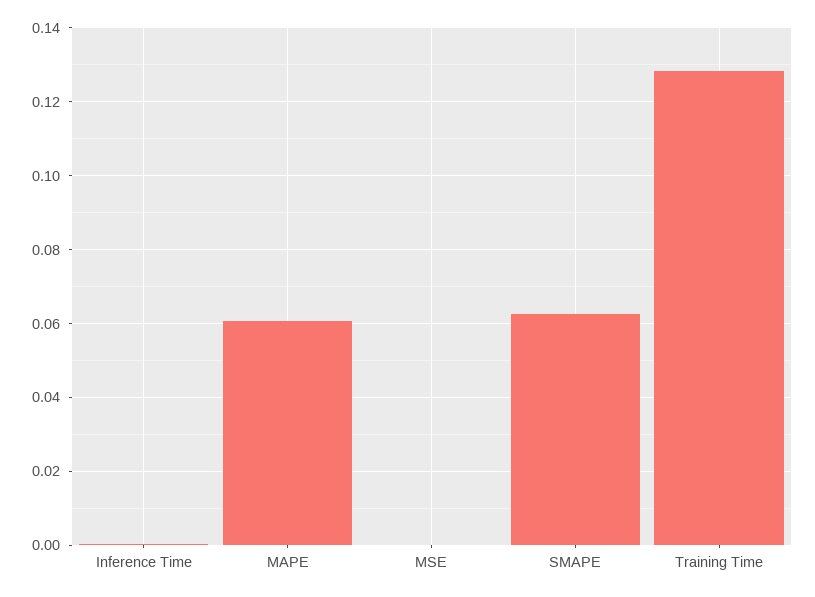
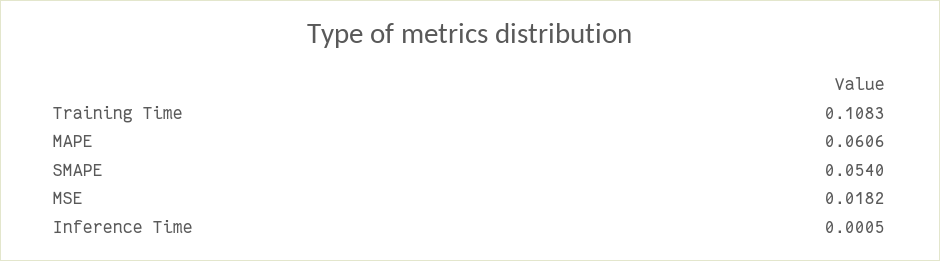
  {
    "Inference Time": 0.0005,
    "MAPE": 0.0606,
-   "MSE": 0,
+   "MSE": 0.0182,
-   "SMAPE": 0.062,
+   "SMAPE": 0.054,
-   "Training Time": 0.128
+   "Training Time": 0.1083
  }

